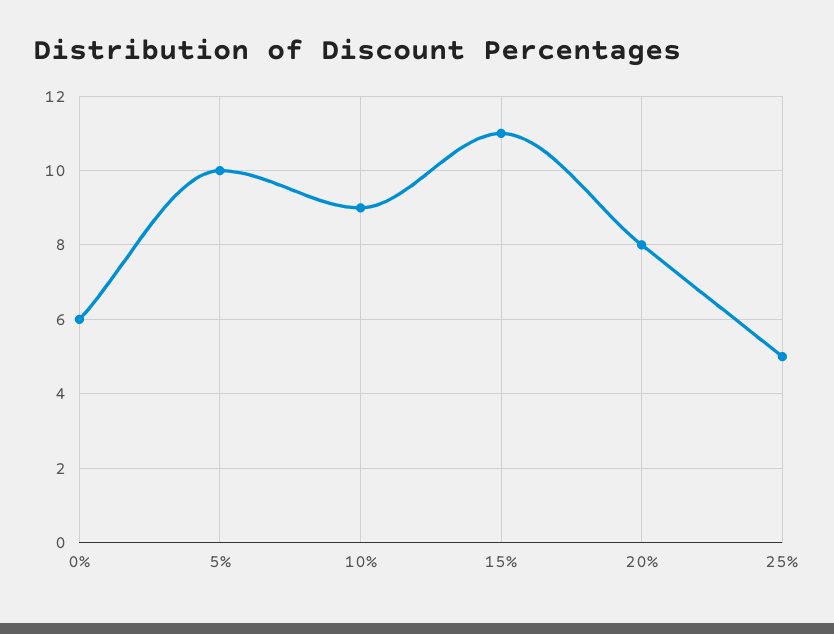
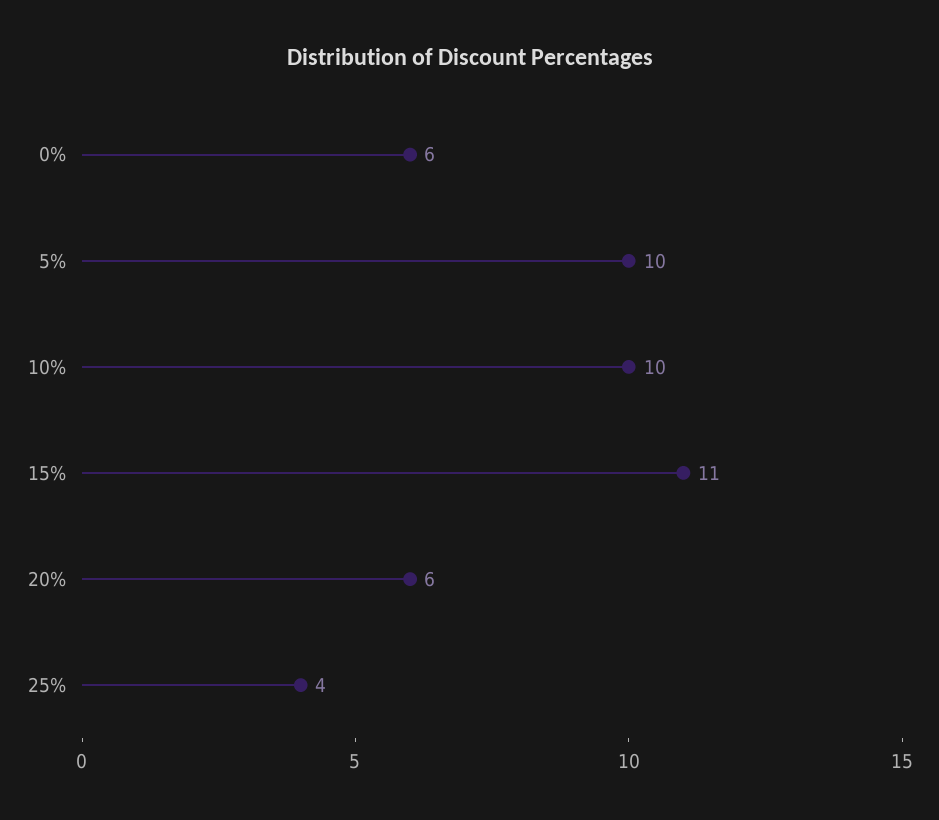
  {
    "0%": 6,
    "5%": 10,
-   "10%": 9,
+   "10%": 10,
    "15%": 11,
-   "20%": 8,
+   "20%": 6,
-   "25%": 5
+   "25%": 4
  }

